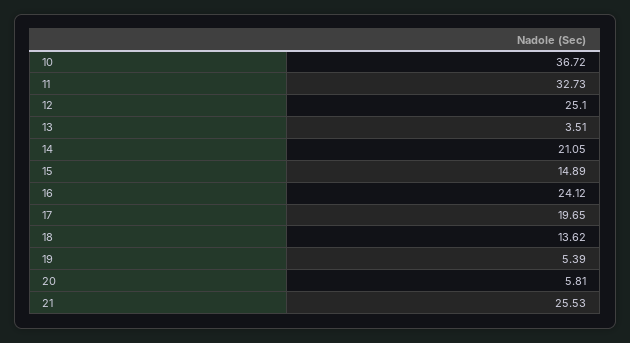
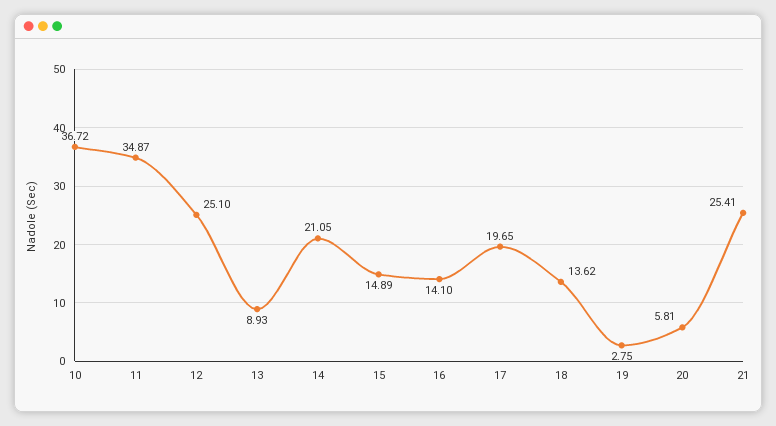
  {
    "10": 36.72,
-   "11": 32.73,
+   "11": 34.87,
    "12": 25.1,
-   "13": 3.51,
+   "13": 8.93,
    "14": 21.05,
    "15": 14.89,
-   "16": 24.12,
+   "16": 14.1,
    "17": 19.65,
    "18": 13.62,
-   "19": 5.39,
+   "19": 2.75,
    "20": 5.81,
-   "21": 25.53
+   "21": 25.41
  }

